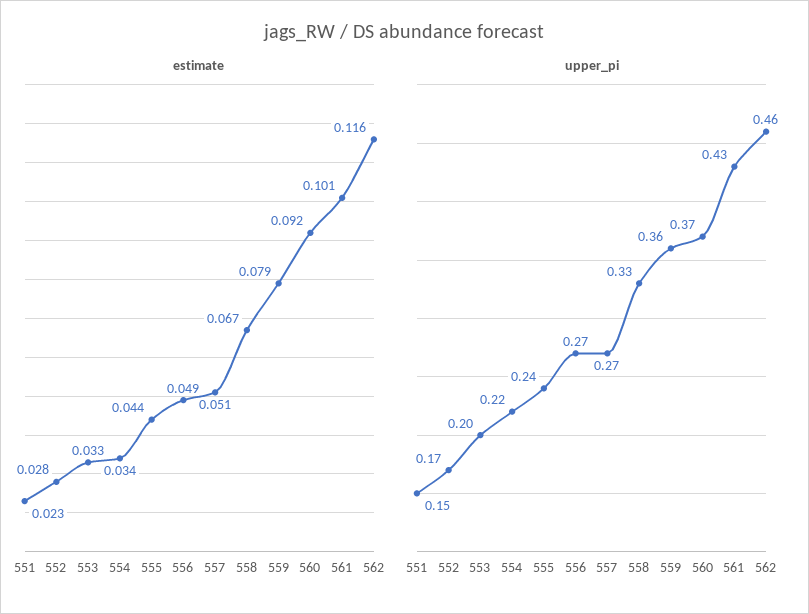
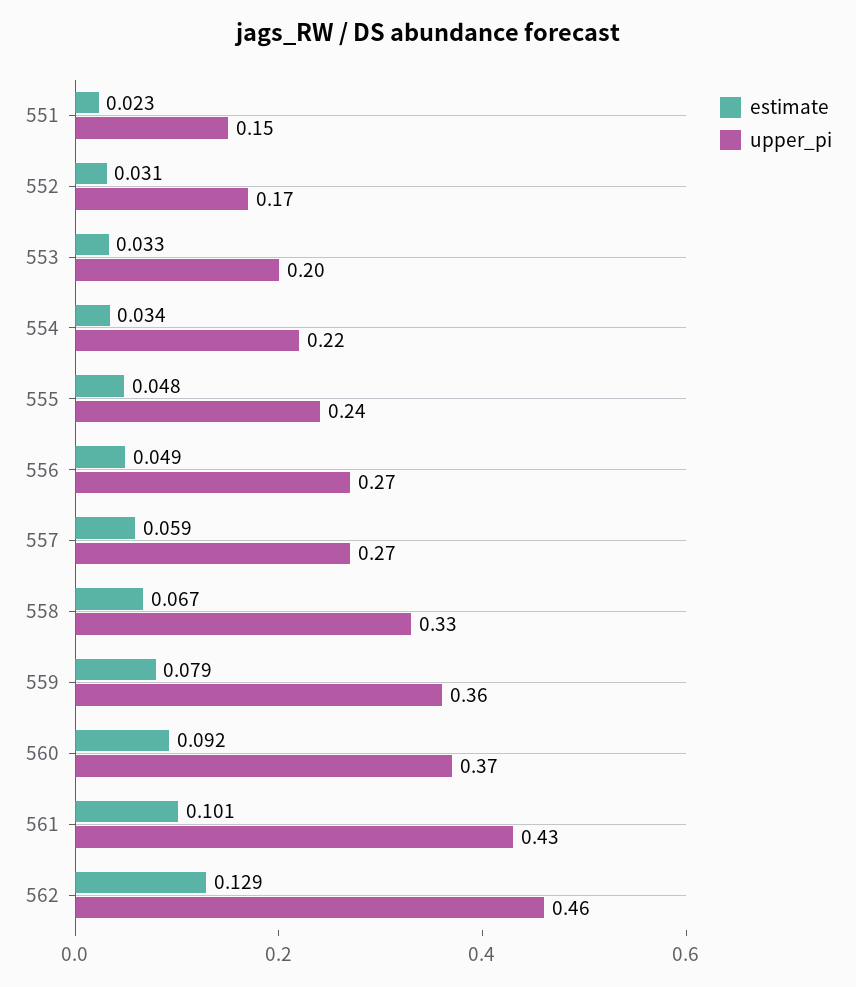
  {
    "estimate": {
      "551": 0.023,
-     "552": 0.028,
+     "552": 0.031,
      "553": 0.033,
      "554": 0.034,
-     "555": 0.044,
+     "555": 0.048,
      "556": 0.049,
-     "557": 0.051,
+     "557": 0.059,
      "558": 0.067,
      "559": 0.079,
      "560": 0.092,
      "561": 0.101,
-     "562": 0.116
+     "562": 0.129
    },
    "upper_pi": {
      "551": 0.15,
      "552": 0.17,
      "553": 0.2,
      "554": 0.22,
      "555": 0.24,
      "556": 0.27,
      "557": 0.27,
      "558": 0.33,
      "559": 0.36,
      "560": 0.37,
      "561": 0.43,
      "562": 0.46
    }
  }

